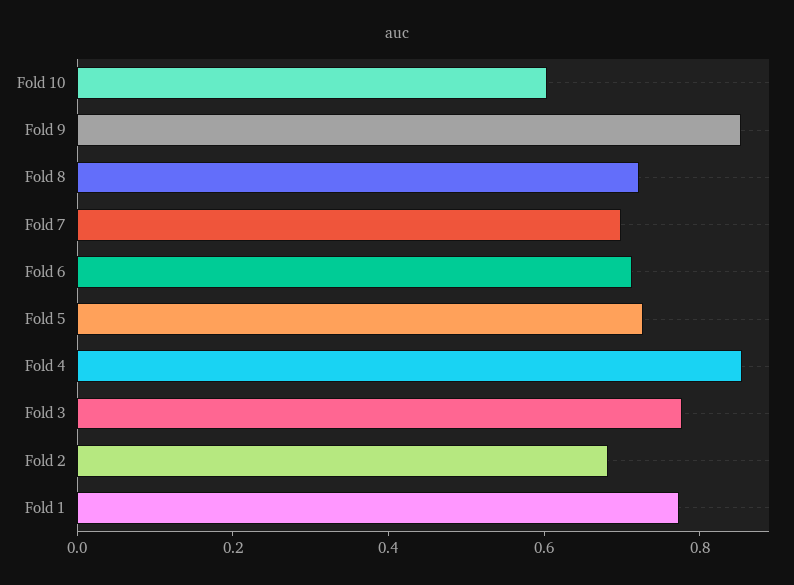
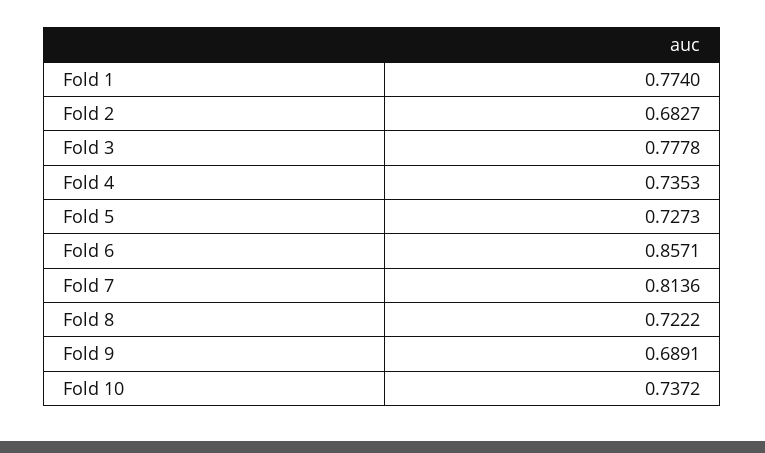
  {
-   "Fold 10": 0.6,
+   "Fold 10": 0.7372,
-   "Fold 9": 0.85,
+   "Fold 9": 0.6891,
    "Fold 8": 0.7222,
-   "Fold 7": 0.7,
+   "Fold 7": 0.8136,
-   "Fold 6": 0.7,
+   "Fold 6": 0.8571,
    "Fold 5": 0.7273,
-   "Fold 4": 0.85,
+   "Fold 4": 0.7353,
    "Fold 3": 0.7778,
    "Fold 2": 0.6827,
    "Fold 1": 0.774
  }

